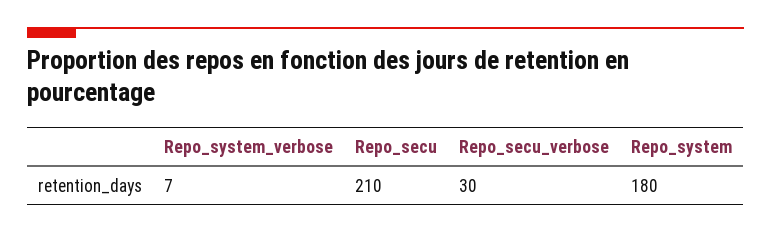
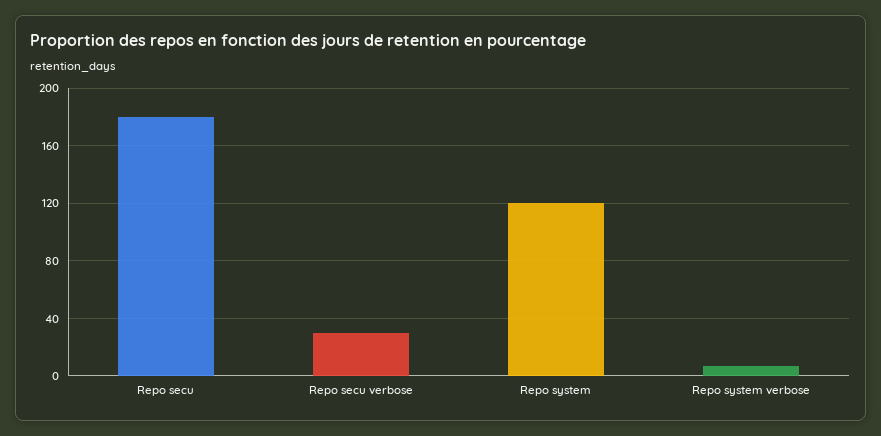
  {
    "Repo_system_verbose": 7,
-   "Repo_secu": 210,
+   "Repo_secu": 180,
    "Repo_secu_verbose": 30,
-   "Repo_system": 180
+   "Repo_system": 120
  }

